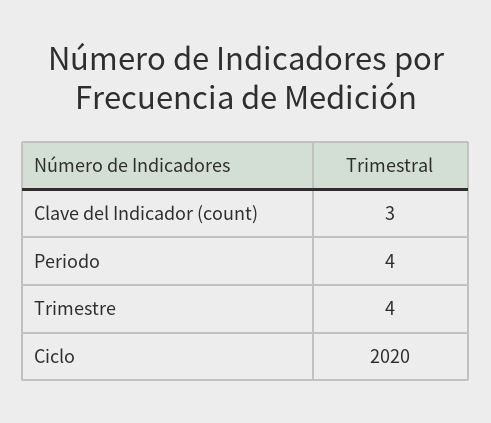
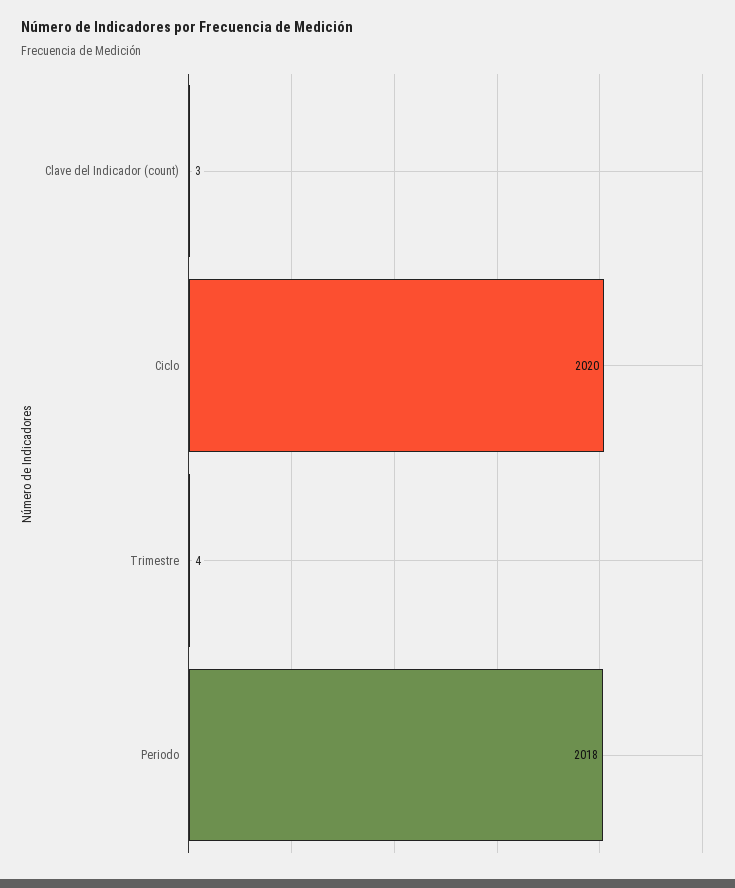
  {
    "Clave del Indicador (count)": 3,
-   "Periodo": 4,
+   "Periodo": 2018,
    "Trimestre": 4,
    "Ciclo": 2020
  }

